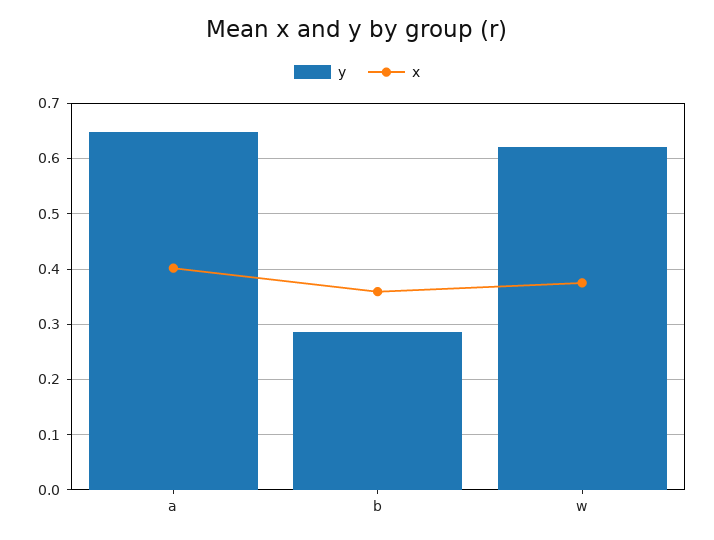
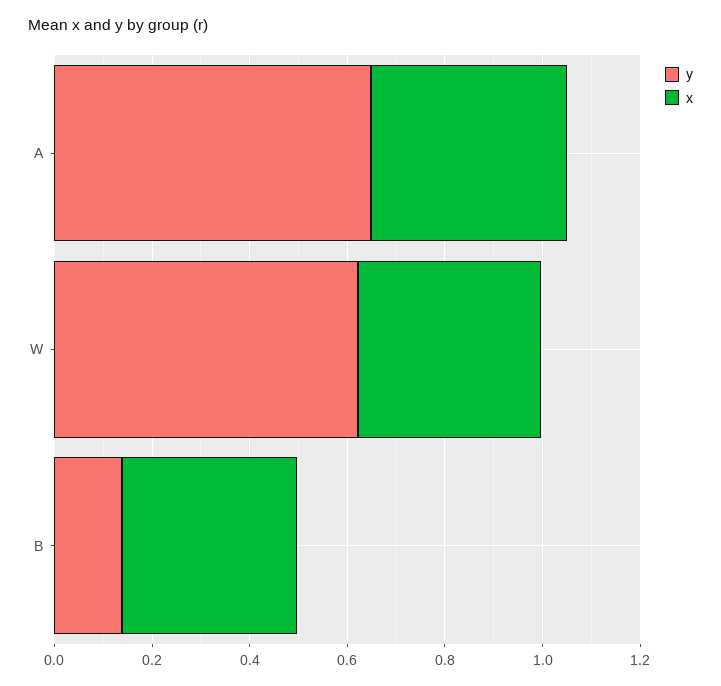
  {
    "y": {
      "a": 0.64,
-     "b": 0.28,
+     "b": 0.15,
      "w": 0.62
    },
    "x": {
      "a": 0.4,
      "b": 0.36,
      "w": 0.38
    }
  }

